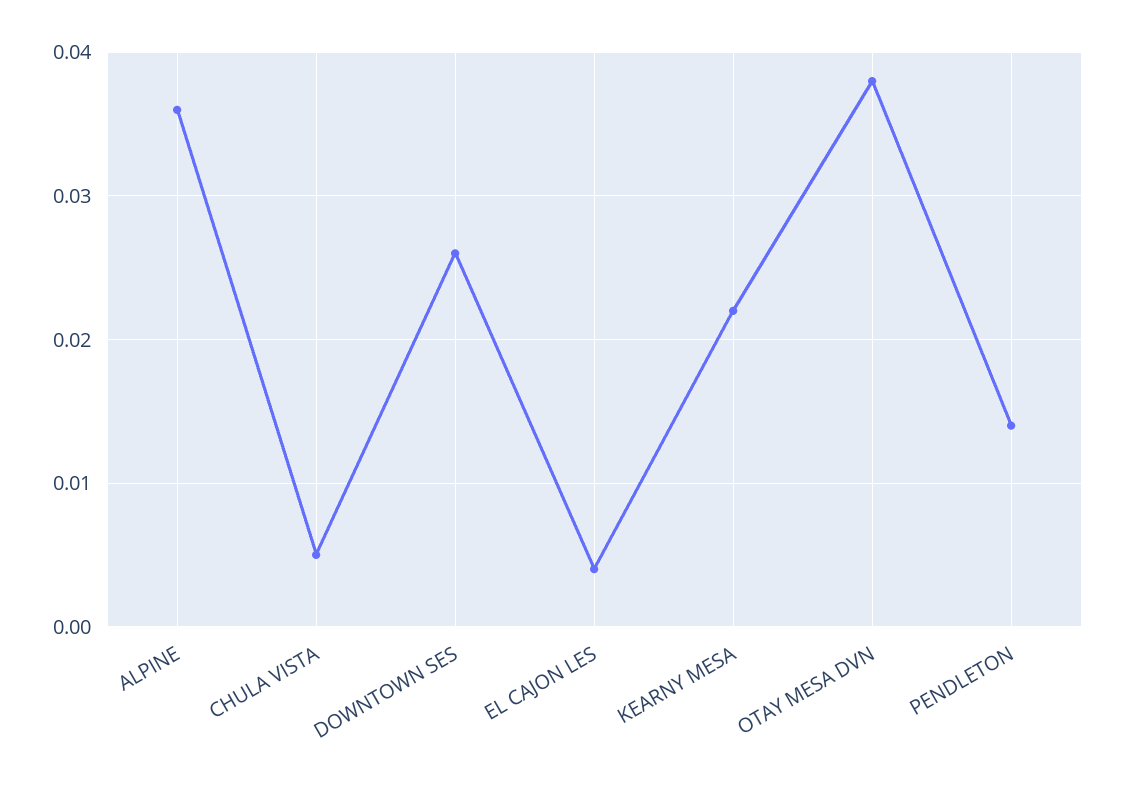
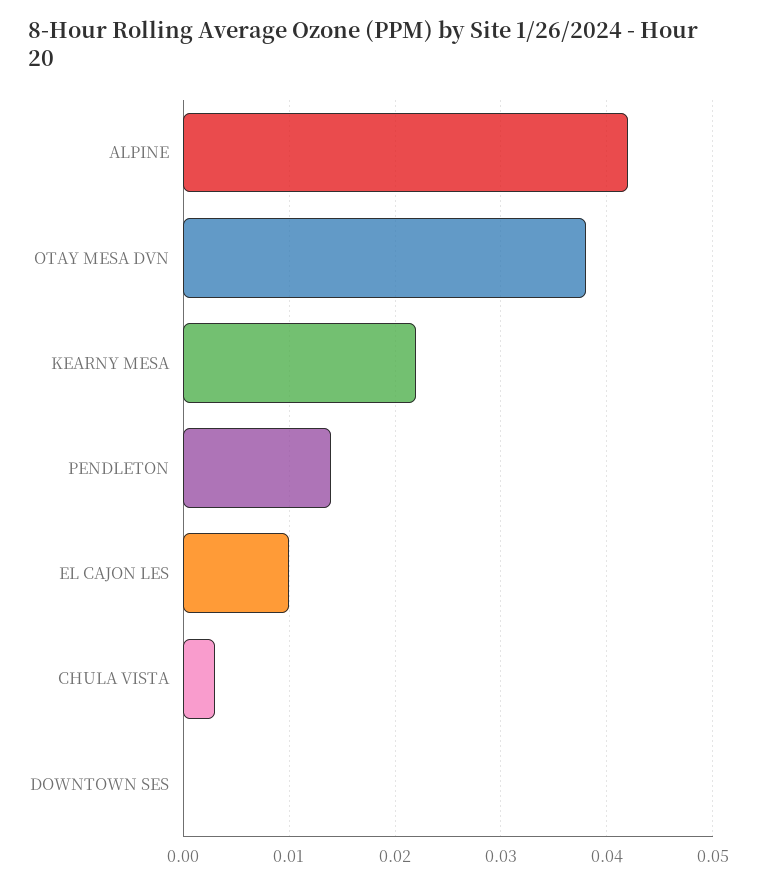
  {
-   "ALPINE": 0.036,
+   "ALPINE": 0.042,
-   "CHULA VISTA": 0.005,
+   "CHULA VISTA": 0.003,
-   "DOWNTOWN SES": 0.026,
+   "DOWNTOWN SES": 0,
-   "EL CAJON LES": 0.004,
+   "EL CAJON LES": 0.01,
    "KEARNY MESA": 0.022,
    "OTAY MESA DVN": 0.038,
    "PENDLETON": 0.014
  }

